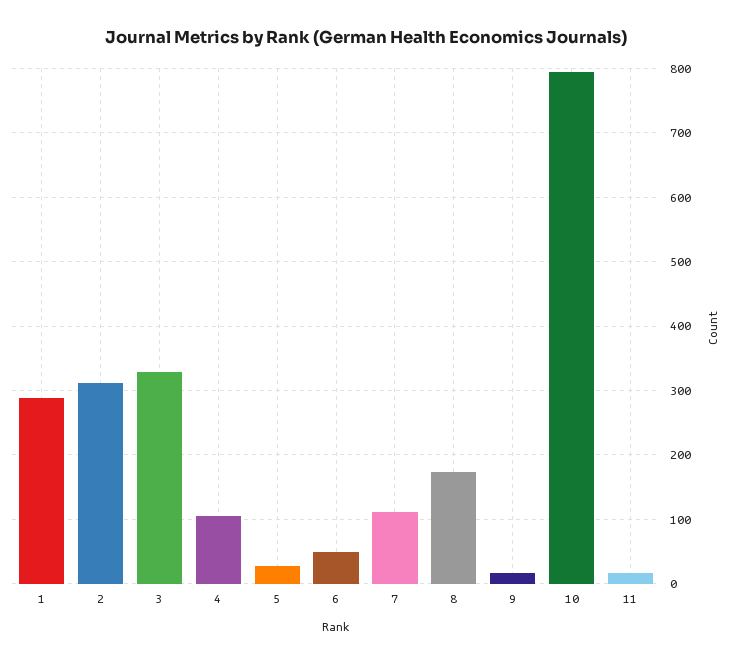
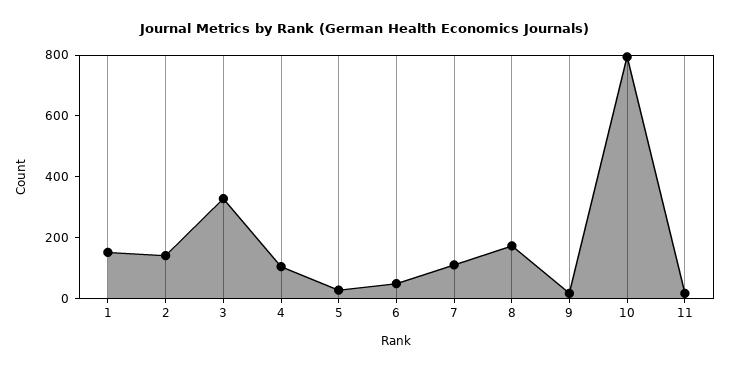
  {
-   "1": 290,
+   "1": 150,
-   "2": 310,
+   "2": 150,
    "3": 330,
    "4": 110,
    "5": 30,
    "6": 50,
    "7": 110,
    "8": 170,
    "9": 20,
    "10": 790,
    "11": 20
  }

